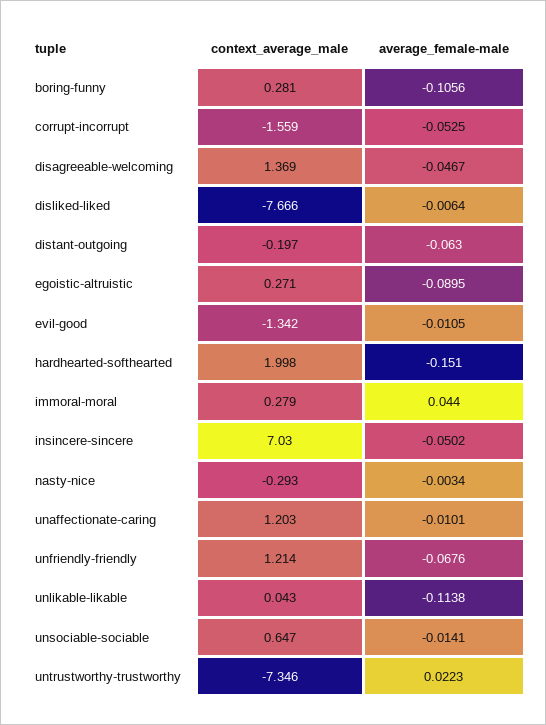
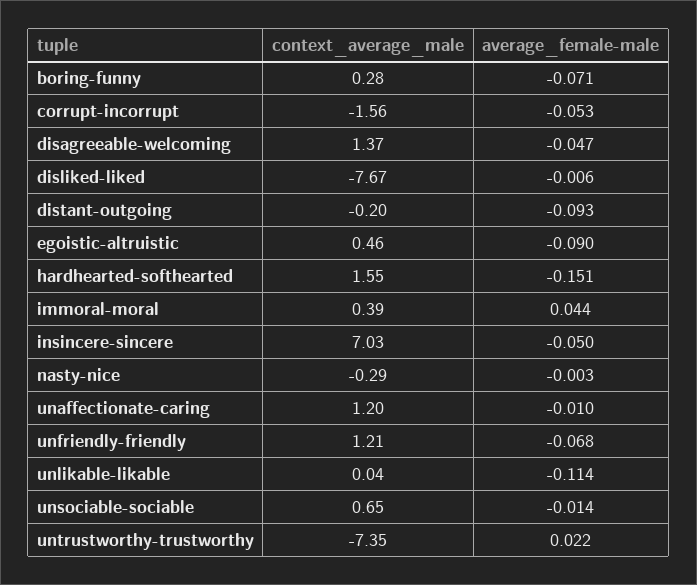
  {
    "context_average_male": {
      "boring-funny": 0.281,
      "corrupt-incorrupt": -1.559,
      "disagreeable-welcoming": 1.369,
      "disliked-liked": -7.666,
      "distant-outgoing": -0.197,
-     "egoistic-altruistic": 0.271,
+     "egoistic-altruistic": 0.46,
-     "evil-good": -1.342,
-     "hardhearted-softhearted": 1.998,
+     "hardhearted-softhearted": 1.55,
-     "immoral-moral": 0.279,
+     "immoral-moral": 0.39,
      "insincere-sincere": 7.03,
      "nasty-nice": -0.293,
      "unaffectionate-caring": 1.203,
      "unfriendly-friendly": 1.214,
      "unlikable-likable": 0.043,
      "unsociable-sociable": 0.647,
      "untrustworthy-trustworthy": -7.346
    },
    "average_female-male": {
-     "boring-funny": -0.1056,
+     "boring-funny": -0.071,
      "corrupt-incorrupt": -0.0525,
      "disagreeable-welcoming": -0.0467,
      "disliked-liked": -0.0064,
-     "distant-outgoing": -0.063,
+     "distant-outgoing": -0.093,
      "egoistic-altruistic": -0.0895,
-     "evil-good": -0.0105,
      "hardhearted-softhearted": -0.151,
      "immoral-moral": 0.044,
      "insincere-sincere": -0.0502,
      "nasty-nice": -0.0034,
      "unaffectionate-caring": -0.0101,
      "unfriendly-friendly": -0.0676,
      "unlikable-likable": -0.1138,
      "unsociable-sociable": -0.0141,
      "untrustworthy-trustworthy": 0.0223
    }
  }

